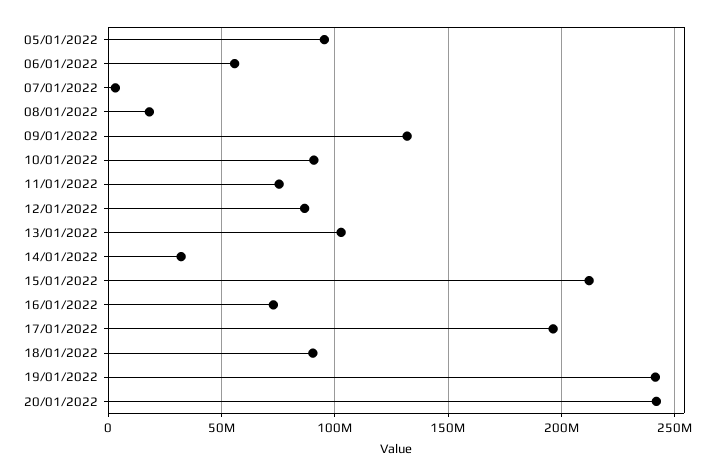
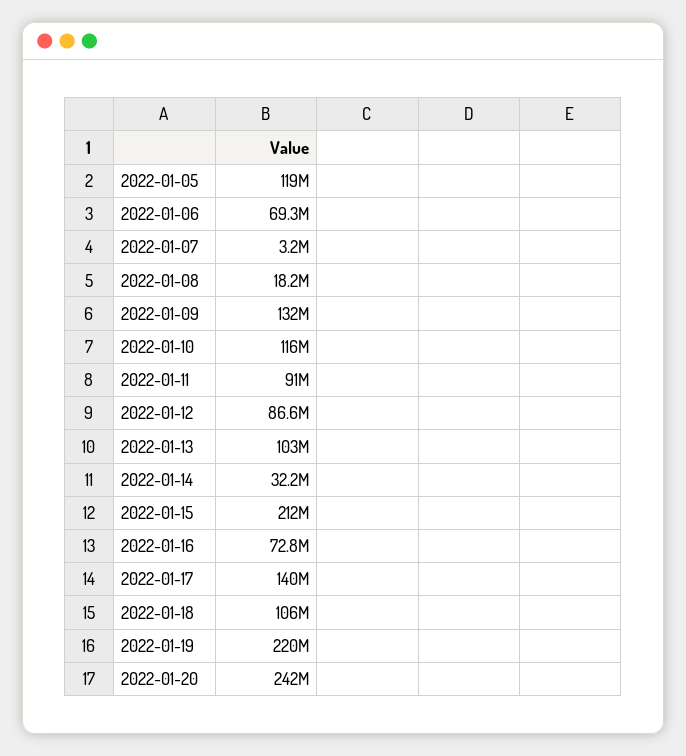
  {
-   "05/01/2022": 95000000,
+   "05/01/2022": 119000000,
-   "06/01/2022": 55000000,
+   "06/01/2022": 69300000,
    "07/01/2022": 3200000,
    "08/01/2022": 18200000,
    "09/01/2022": 132000000,
-   "10/01/2022": 90000000,
+   "10/01/2022": 116000000,
-   "11/01/2022": 75000000,
+   "11/01/2022": 91000000,
    "12/01/2022": 86600000,
    "13/01/2022": 103000000,
    "14/01/2022": 32200000,
    "15/01/2022": 212000000,
    "16/01/2022": 72800000,
-   "17/01/2022": 195000000,
+   "17/01/2022": 140000000,
-   "18/01/2022": 90000000,
+   "18/01/2022": 106000000,
-   "19/01/2022": 240000000,
+   "19/01/2022": 220000000,
    "20/01/2022": 242000000
  }

